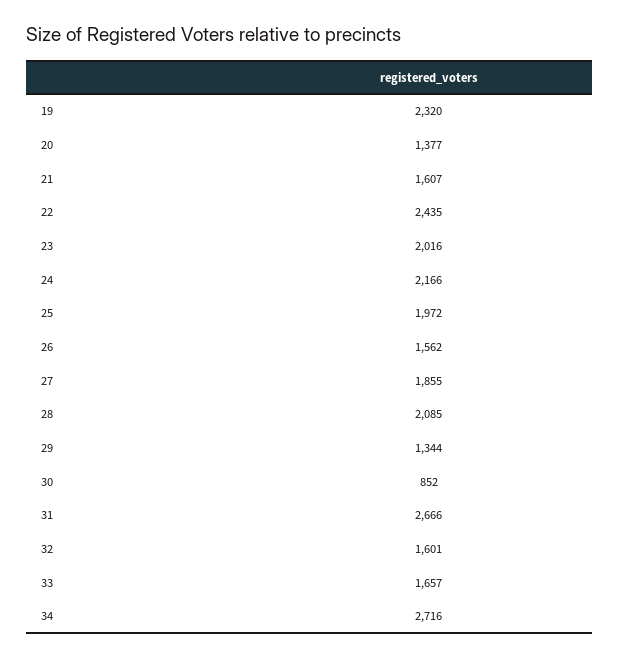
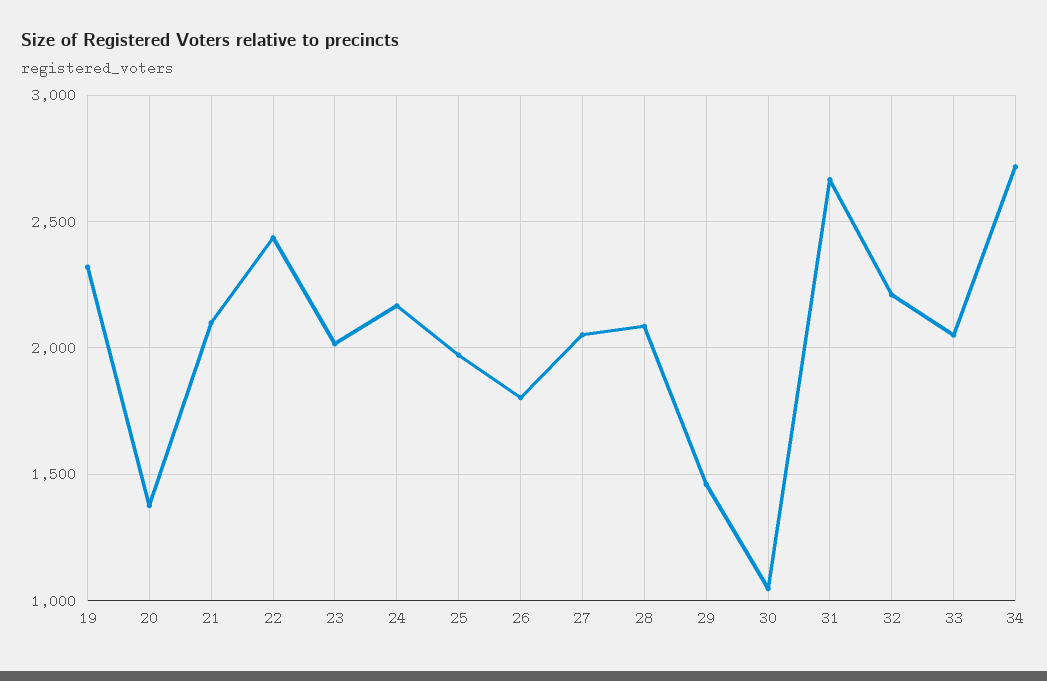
  {
    "19": 2320,
    "20": 1377,
-   "21": 1607,
+   "21": 2100,
    "22": 2435,
    "23": 2016,
    "24": 2166,
    "25": 1972,
-   "26": 1562,
+   "26": 1800,
-   "27": 1855,
+   "27": 2050,
    "28": 2085,
-   "29": 1344,
+   "29": 1450,
-   "30": 852,
+   "30": 1050,
    "31": 2666,
-   "32": 1601,
+   "32": 2200,
-   "33": 1657,
+   "33": 2050,
    "34": 2716
  }

